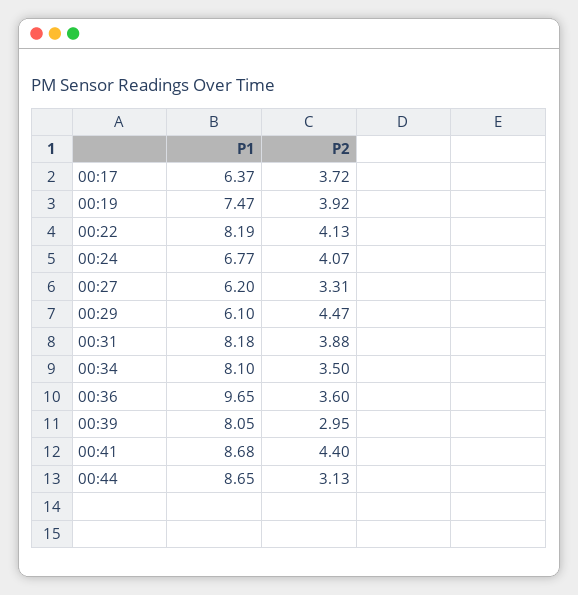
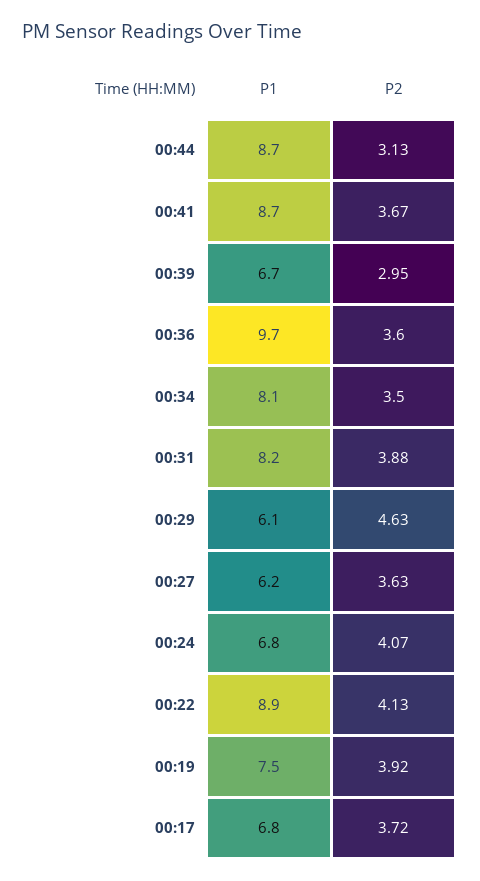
  {
    "P1": {
-     "00:17": 6.37,
+     "00:17": 6.8,
      "00:19": 7.47,
-     "00:22": 8.19,
+     "00:22": 8.9,
      "00:24": 6.77,
      "00:27": 6.2,
      "00:29": 6.1,
      "00:31": 8.18,
      "00:34": 8.1,
      "00:36": 9.65,
-     "00:39": 8.05,
+     "00:39": 6.7,
      "00:41": 8.68,
      "00:44": 8.65
    },
    "P2": {
      "00:17": 3.72,
      "00:19": 3.92,
      "00:22": 4.13,
      "00:24": 4.07,
-     "00:27": 3.31,
+     "00:27": 3.63,
-     "00:29": 4.47,
+     "00:29": 4.63,
      "00:31": 3.88,
      "00:34": 3.5,
      "00:36": 3.6,
      "00:39": 2.95,
-     "00:41": 4.4,
+     "00:41": 3.67,
      "00:44": 3.13
    }
  }

